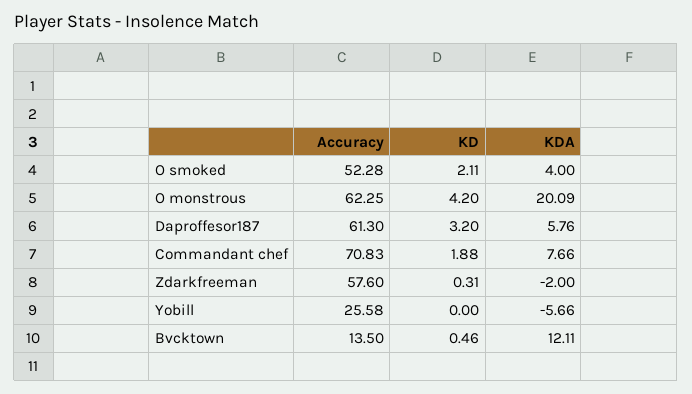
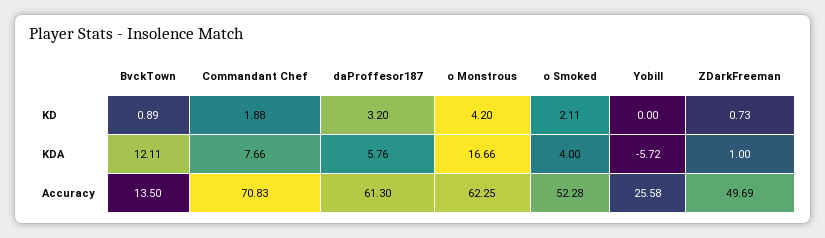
  {
    "Accuracy": {
      "O smoked": 52.28,
      "O monstrous": 62.25,
      "Daproffesor187": 61.3,
      "Commandant chef": 70.83,
-     "Zdarkfreeman": 57.6,
+     "Zdarkfreeman": 49.69,
      "Yobill": 25.58,
      "Bvcktown": 13.5
    },
    "KD": {
      "O smoked": 2.11,
      "O monstrous": 4.2,
      "Daproffesor187": 3.2,
      "Commandant chef": 1.88,
-     "Zdarkfreeman": 0.31,
+     "Zdarkfreeman": 0.73,
      "Yobill": 0,
-     "Bvcktown": 0.46
+     "Bvcktown": 0.89
    },
    "KDA": {
      "O smoked": 4,
-     "O monstrous": 20.09,
+     "O monstrous": 16.66,
      "Daproffesor187": 5.76,
      "Commandant chef": 7.66,
-     "Zdarkfreeman": -2,
+     "Zdarkfreeman": 1,
-     "Yobill": -5.66,
+     "Yobill": -5.72,
      "Bvcktown": 12.11
    }
  }

